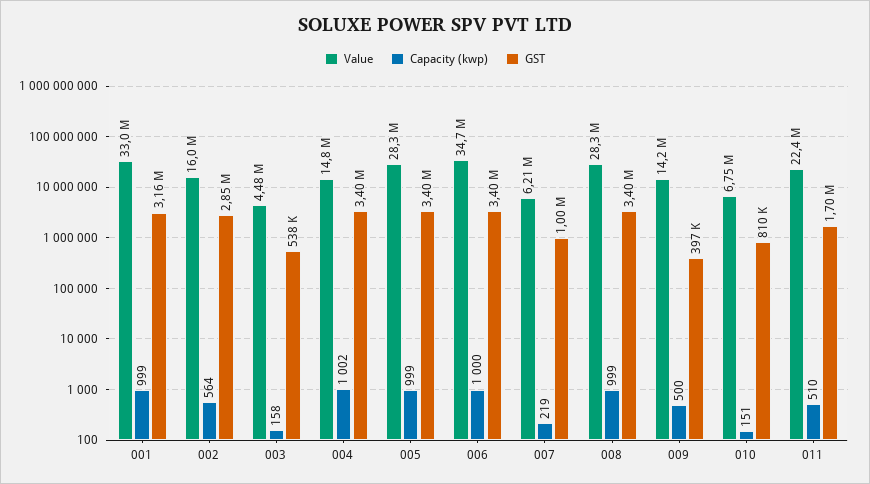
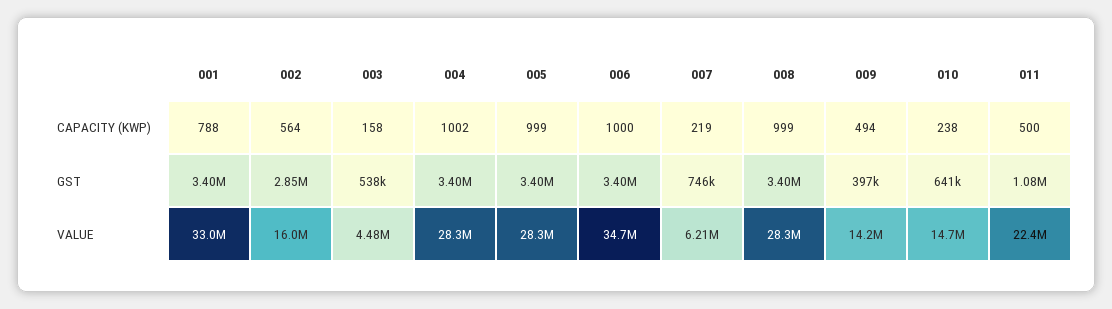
  {
    "Value": {
      "001": 33000000,
      "002": 16000000,
      "003": 4480000,
-     "004": 14800000,
+     "004": 28300000,
      "005": 28300000,
      "006": 34700000,
      "007": 6210000,
      "008": 28300000,
      "009": 14200000,
-     "010": 6750000,
+     "010": 14700000,
      "011": 22400000
    },
    "Capacity (kwp)": {
-     "001": 999,
+     "001": 788,
      "002": 564,
      "003": 158,
      "004": 1002,
      "005": 999,
      "006": 1000,
      "007": 219,
      "008": 999,
-     "009": 500,
+     "009": 494,
-     "010": 151,
+     "010": 238,
-     "011": 510
+     "011": 500
    },
    "GST": {
-     "001": 3160000,
+     "001": 3400000,
      "002": 2850000,
      "003": 538000,
      "004": 3400000,
      "005": 3400000,
      "006": 3400000,
-     "007": 1000000,
+     "007": 746000,
      "008": 3400000,
      "009": 397000,
-     "010": 810000,
+     "010": 641000,
-     "011": 1700000
+     "011": 1080000
    }
  }

